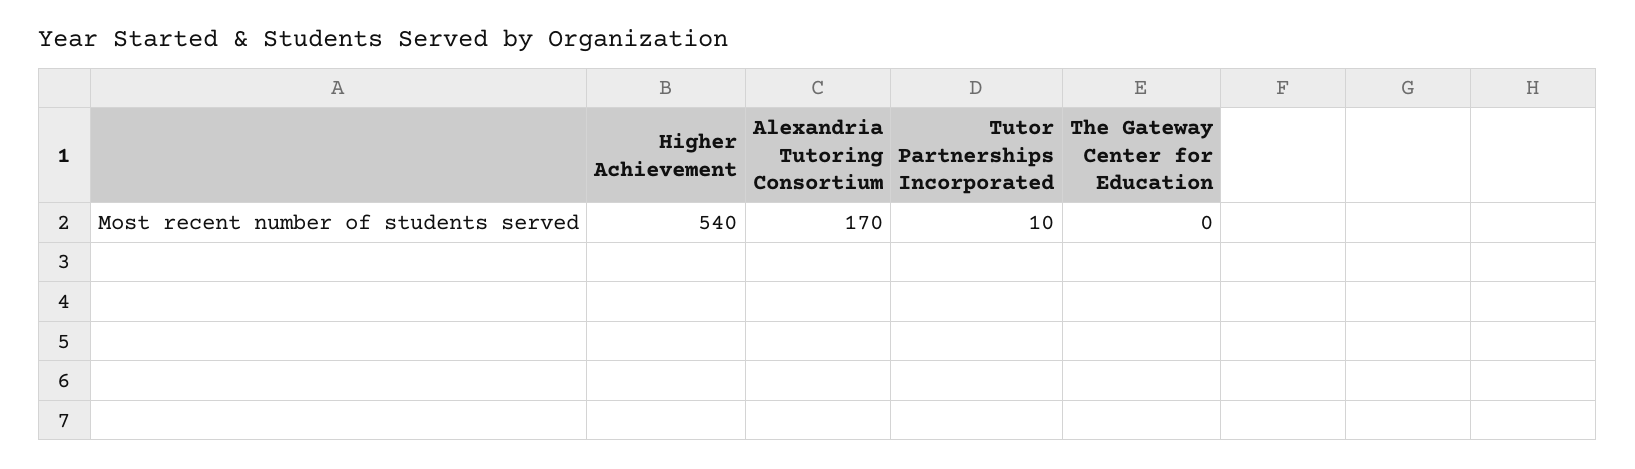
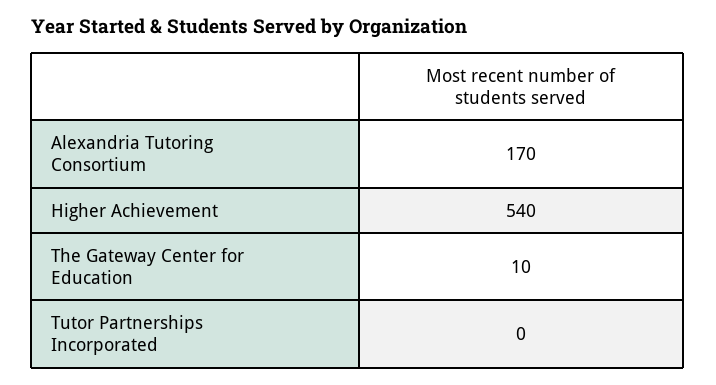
  {
    "Higher Achievement": 540,
    "Alexandria Tutoring Consortium": 170,
-   "Tutor Partnerships Incorporated": 10,
+   "Tutor Partnerships Incorporated": 0,
-   "The Gateway Center for Education": 0
+   "The Gateway Center for Education": 10
  }

